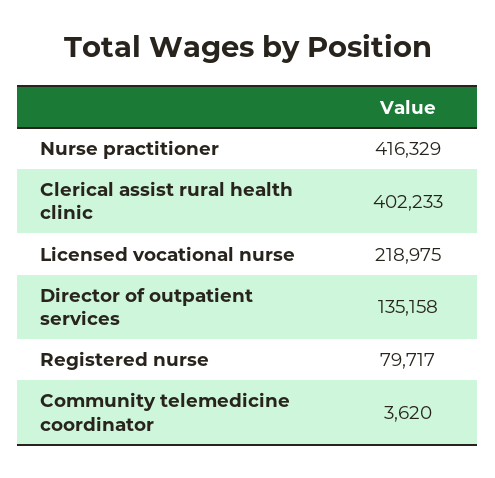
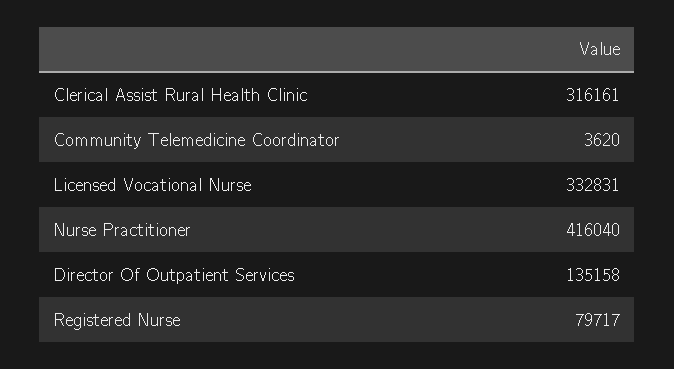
  {
-   "Nurse practitioner": 416329,
+   "Nurse practitioner": 416040,
-   "Clerical assist rural health clinic": 402233,
+   "Clerical assist rural health clinic": 316161,
-   "Licensed vocational nurse": 218975,
+   "Licensed vocational nurse": 332831,
    "Director of outpatient services": 135158,
    "Registered nurse": 79717,
    "Community telemedicine coordinator": 3620
  }

